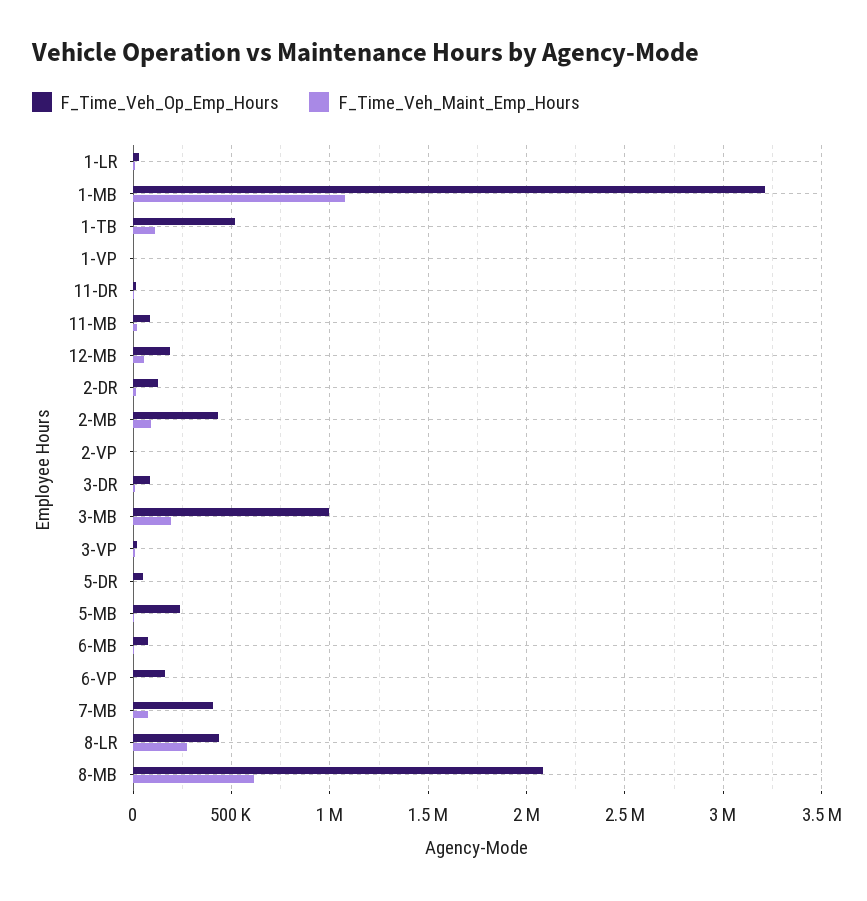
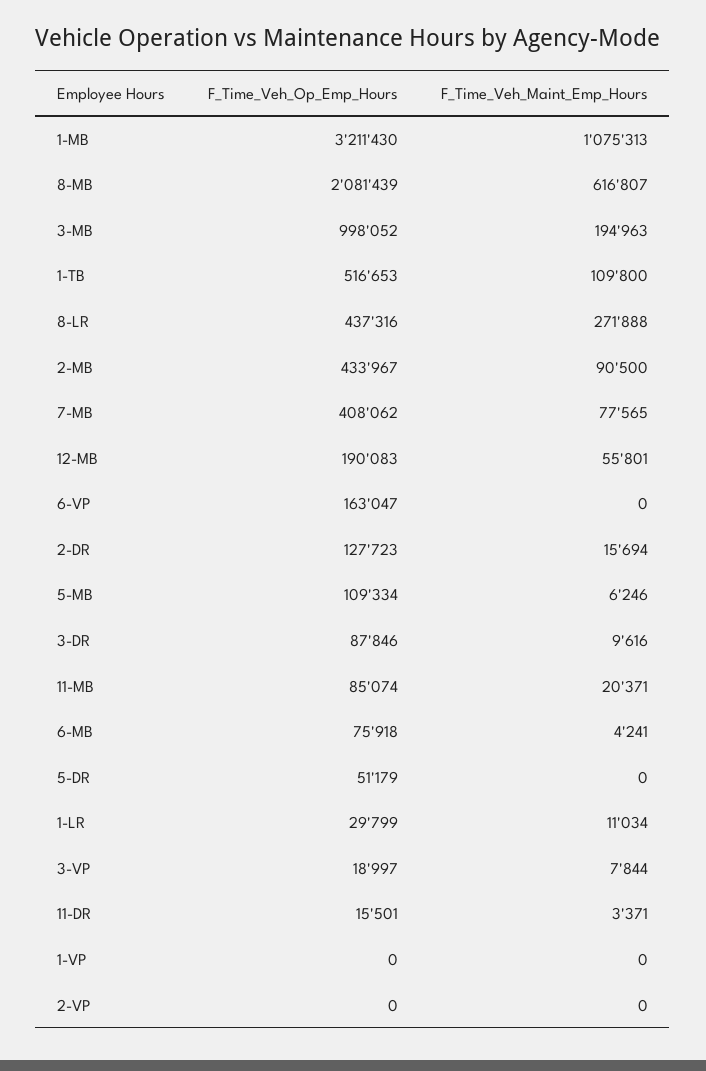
  {
    "F_Time_Veh_Op_Emp_Hours": {
      "1-LR": 29799,
      "1-MB": 3211430,
      "1-TB": 516653,
      "1-VP": 0,
      "11-DR": 15501,
      "11-MB": 85074,
      "12-MB": 190083,
      "2-DR": 127723,
      "2-MB": 433967,
      "2-VP": 0,
      "3-DR": 87846,
      "3-MB": 998052,
      "3-VP": 18997,
      "5-DR": 51179,
-     "5-MB": 250000,
+     "5-MB": 109334,
      "6-MB": 75918,
      "6-VP": 163047,
      "7-MB": 408062,
      "8-LR": 437316,
      "8-MB": 2081439
    },
    "F_Time_Veh_Maint_Emp_Hours": {
      "1-LR": 11034,
      "1-MB": 1075313,
      "1-TB": 109800,
      "1-VP": 0,
      "11-DR": 3371,
      "11-MB": 20371,
      "12-MB": 55801,
      "2-DR": 15694,
      "2-MB": 90500,
      "2-VP": 0,
      "3-DR": 9616,
      "3-MB": 194963,
      "3-VP": 7844,
      "5-DR": 0,
      "5-MB": 6246,
      "6-MB": 4241,
      "6-VP": 0,
      "7-MB": 77565,
      "8-LR": 271888,
      "8-MB": 616807
    }
  }

